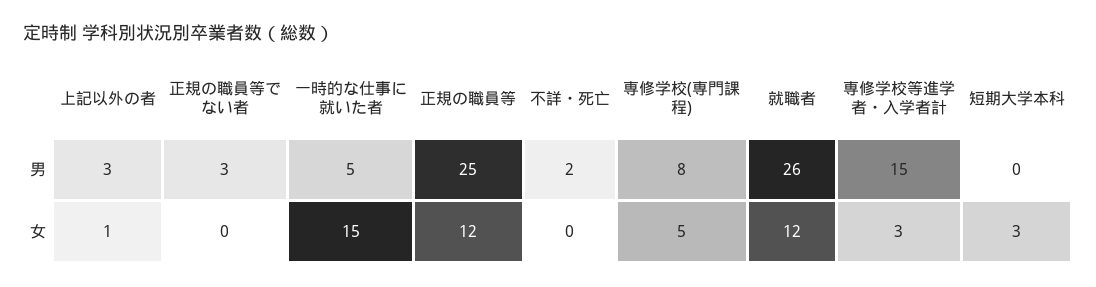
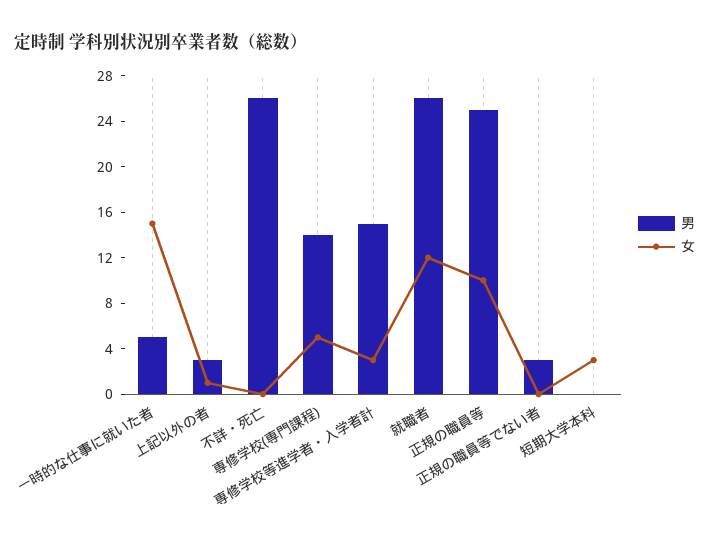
  {
    "男": {
      "上記以外の者": 3,
      "正規の職員等でない者": 3,
      "一時的な仕事に就いた者": 5,
      "正規の職員等": 25,
-     "不詳・死亡": 2,
+     "不詳・死亡": 26,
-     "専修学校(専門課程)": 8,
+     "専修学校(専門課程)": 14,
      "就職者": 26,
      "専修学校等進学者・入学者計": 15,
      "短期大学本科": 0
    },
    "女": {
      "上記以外の者": 1,
      "正規の職員等でない者": 0,
      "一時的な仕事に就いた者": 15,
-     "正規の職員等": 12,
+     "正規の職員等": 10,
      "不詳・死亡": 0,
      "専修学校(専門課程)": 5,
      "就職者": 12,
      "専修学校等進学者・入学者計": 3,
      "短期大学本科": 3
    }
  }

